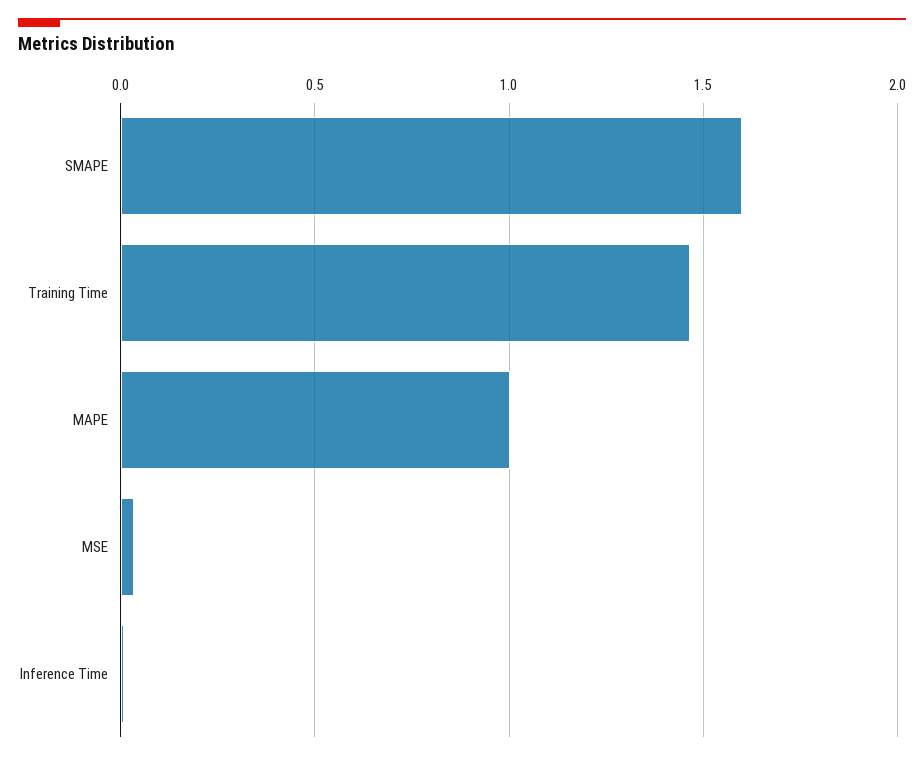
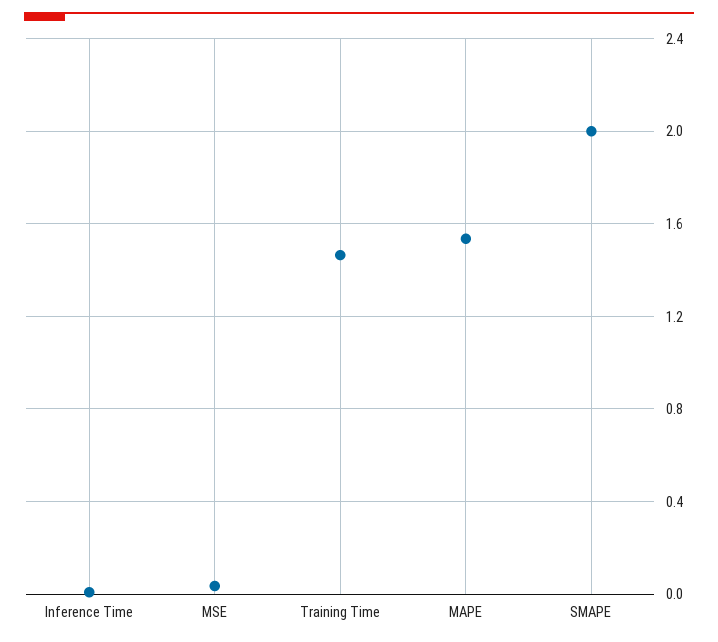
  {
-   "SMAPE": 1.6,
+   "SMAPE": 2,
    "Training Time": 1.45,
-   "MAPE": 1,
+   "MAPE": 1.55,
    "MSE": 0.05,
    "Inference Time": 0
  }

